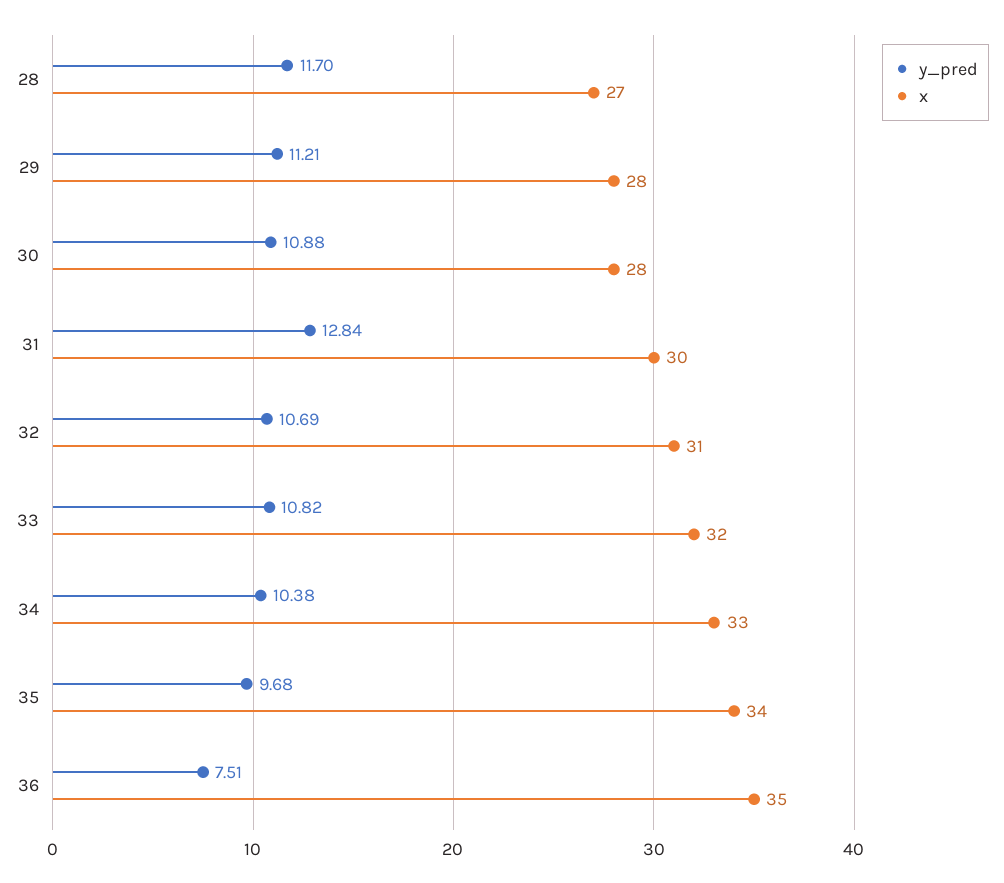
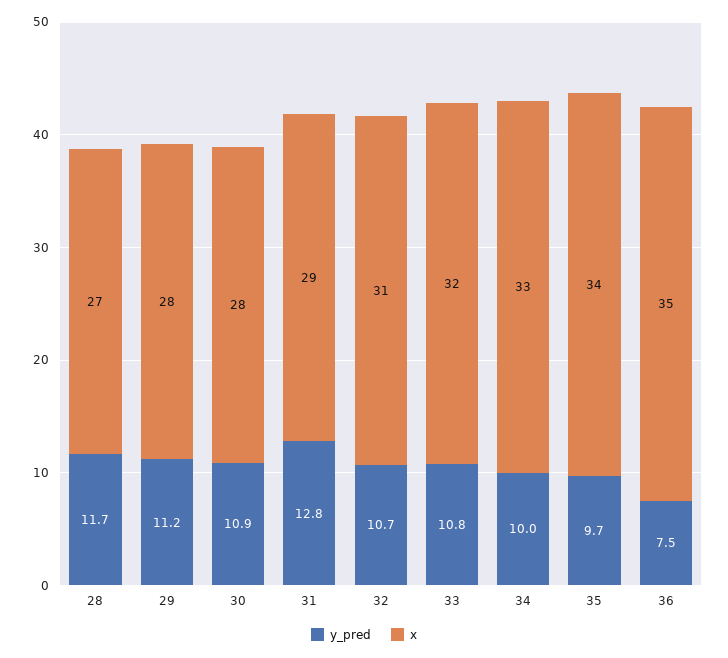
  {
    "y_pred": {
      "28": 11.7,
      "29": 11.21,
      "30": 10.88,
      "31": 12.84,
      "32": 10.69,
      "33": 10.82,
-     "34": 10.38,
+     "34": 10,
      "35": 9.68,
      "36": 7.51
    },
    "x": {
      "28": 27,
      "29": 28,
      "30": 28,
-     "31": 30,
+     "31": 29,
      "32": 31,
      "33": 32,
      "34": 33,
      "35": 34,
      "36": 35
    }
  }

